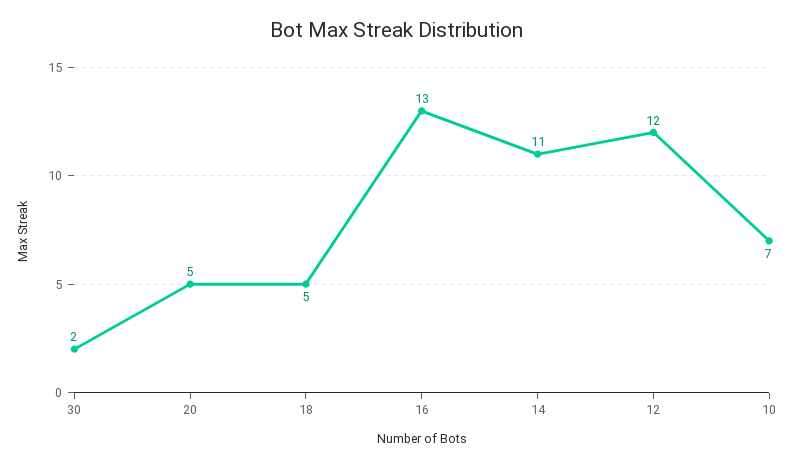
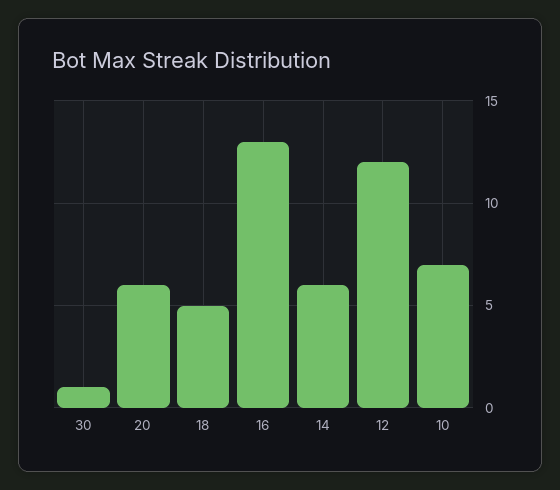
  {
-   "30": 2,
+   "30": 1,
-   "20": 5,
+   "20": 6,
    "18": 5,
    "16": 13,
-   "14": 11,
+   "14": 6,
    "12": 12,
    "10": 7
  }

